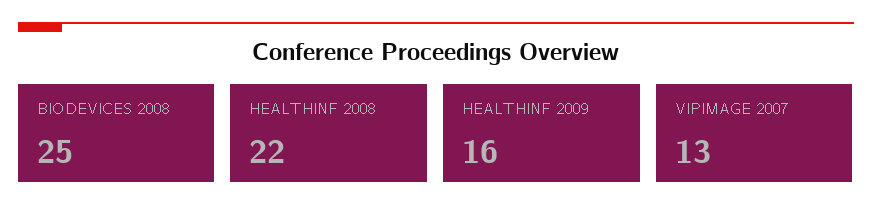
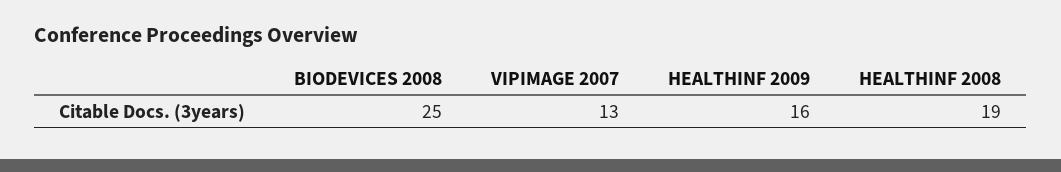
  {
    "BIODEVICES 2008": 25,
-   "HEALTHINF 2008": 22,
+   "HEALTHINF 2008": 19,
    "HEALTHINF 2009": 16,
    "VIPIMAGE 2007": 13
  }

